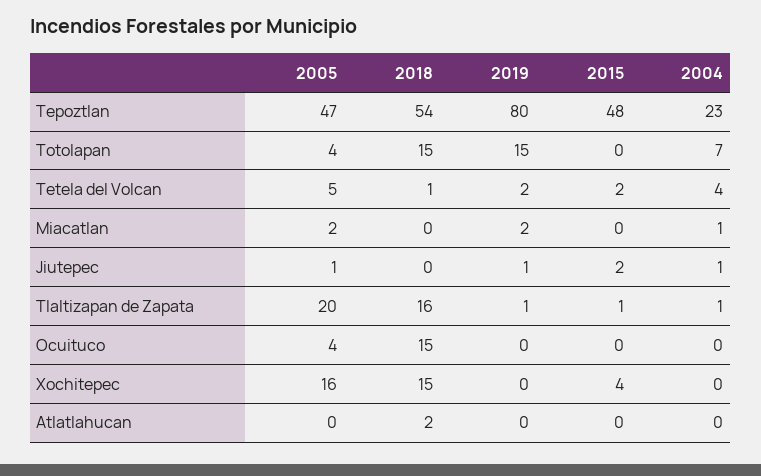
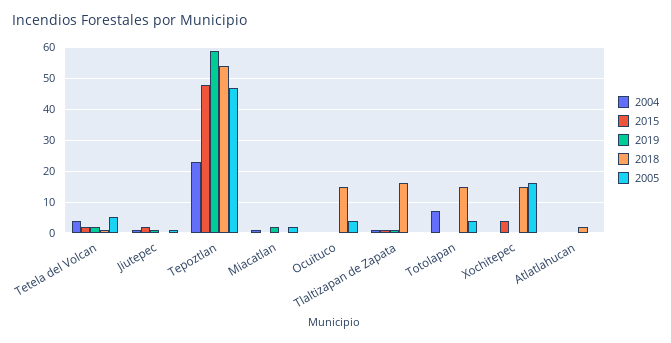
  {
    "2005": {
      "Tepoztlan": 47,
      "Totolapan": 4,
      "Tetela del Volcan": 5,
      "Miacatlan": 2,
      "Jiutepec": 1,
-     "Tlaltizapan de Zapata": 20,
+     "Tlaltizapan de Zapata": 0,
      "Ocuituco": 4,
      "Xochitepec": 16,
      "Atlatlahucan": 0
    },
    "2018": {
      "Tepoztlan": 54,
      "Totolapan": 15,
      "Tetela del Volcan": 1,
      "Miacatlan": 0,
      "Jiutepec": 0,
      "Tlaltizapan de Zapata": 16,
      "Ocuituco": 15,
      "Xochitepec": 15,
      "Atlatlahucan": 2
    },
    "2019": {
-     "Tepoztlan": 80,
+     "Tepoztlan": 60,
-     "Totolapan": 15,
+     "Totolapan": 0,
      "Tetela del Volcan": 2,
      "Miacatlan": 2,
      "Jiutepec": 1,
      "Tlaltizapan de Zapata": 1,
      "Ocuituco": 0,
      "Xochitepec": 0,
      "Atlatlahucan": 0
    },
    "2015": {
      "Tepoztlan": 48,
      "Totolapan": 0,
      "Tetela del Volcan": 2,
      "Miacatlan": 0,
      "Jiutepec": 2,
      "Tlaltizapan de Zapata": 1,
      "Ocuituco": 0,
      "Xochitepec": 4,
      "Atlatlahucan": 0
    },
    "2004": {
      "Tepoztlan": 23,
      "Totolapan": 7,
      "Tetela del Volcan": 4,
      "Miacatlan": 1,
      "Jiutepec": 1,
      "Tlaltizapan de Zapata": 1,
      "Ocuituco": 0,
      "Xochitepec": 0,
      "Atlatlahucan": 0
    }
  }

